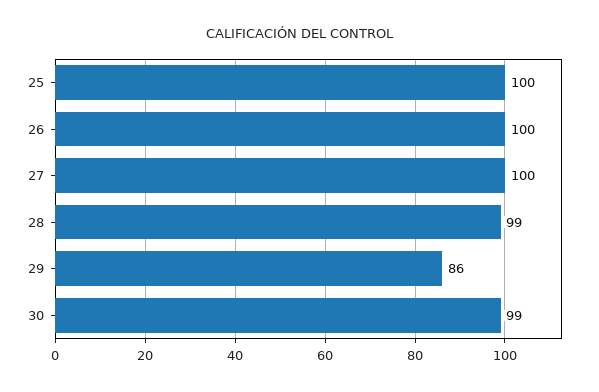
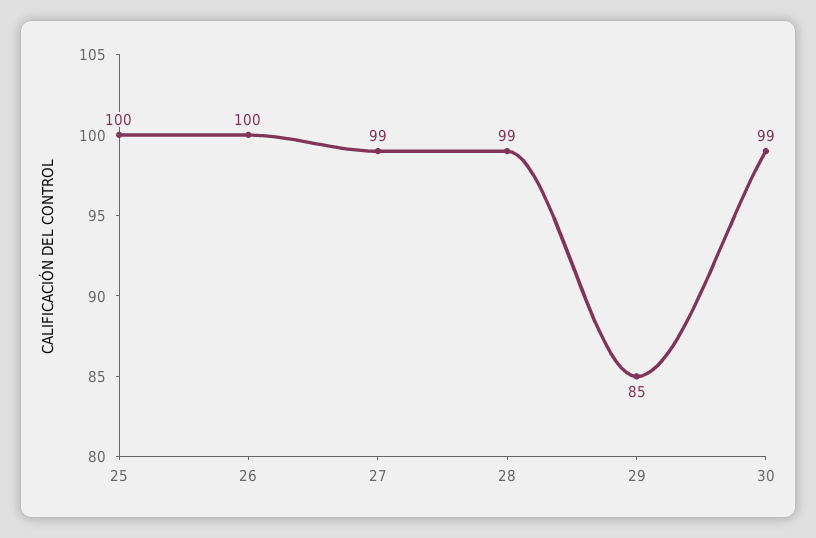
  {
    "25": 100,
    "26": 100,
-   "27": 100,
+   "27": 99,
    "28": 99,
-   "29": 86,
+   "29": 85,
    "30": 99
  }

